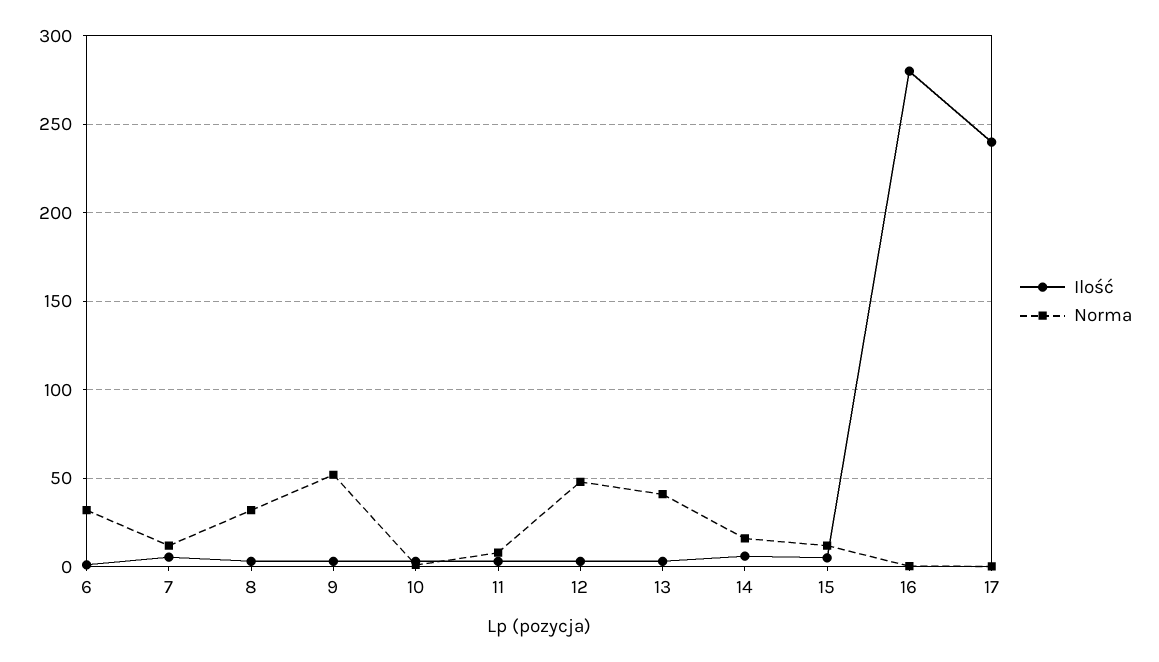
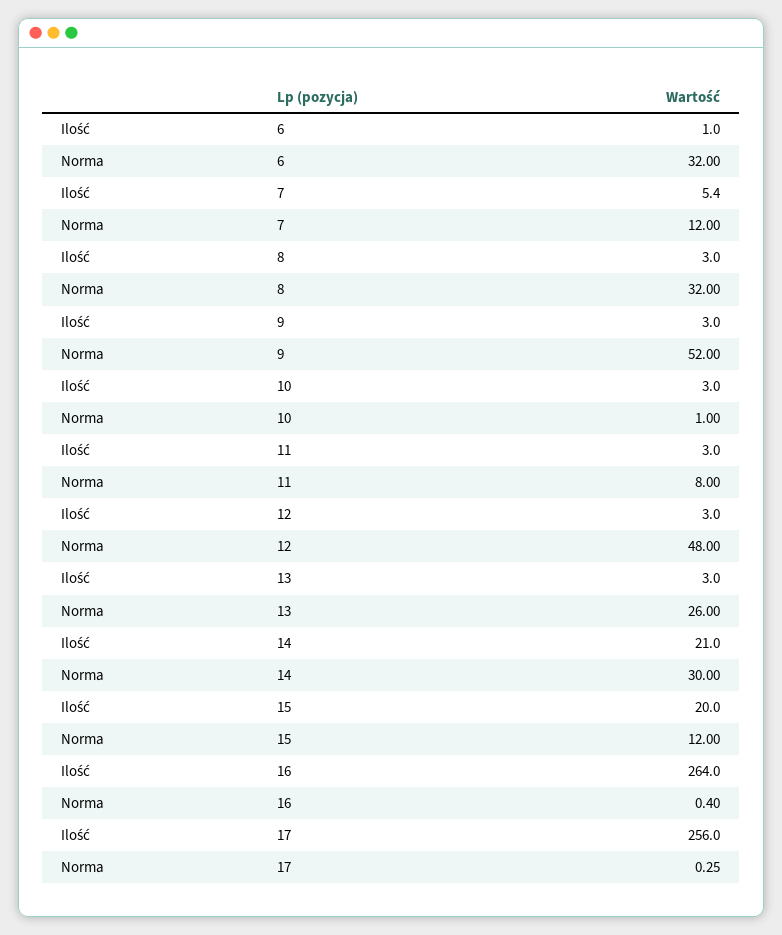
  {
    "Ilość": {
      "6": 1,
      "7": 5.4,
      "8": 3,
      "9": 3,
      "10": 3,
      "11": 3,
      "12": 3,
      "13": 3,
-     "14": 5,
+     "14": 21,
-     "15": 5,
+     "15": 20,
-     "16": 280,
+     "16": 264,
-     "17": 240
+     "17": 256
    },
    "Norma": {
      "6": 32,
      "7": 12,
      "8": 32,
      "9": 52,
      "10": 1,
      "11": 8,
      "12": 48,
-     "13": 40,
+     "13": 26,
-     "14": 15,
+     "14": 30,
      "15": 12,
      "16": 0.4,
      "17": 0.25
    }
  }

